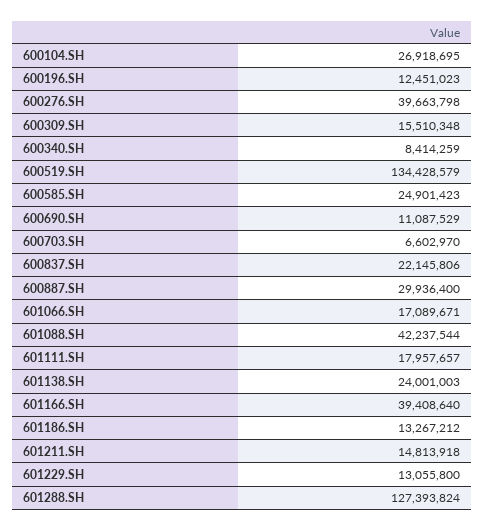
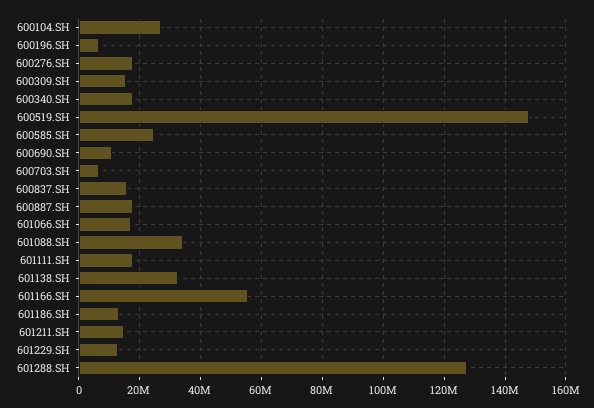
  {
    "600104.SH": 26918695,
-   "600196.SH": 12451023,
+   "600196.SH": 6000000,
-   "600276.SH": 39663798,
+   "600276.SH": 18000000,
    "600309.SH": 15510348,
-   "600340.SH": 8414259,
+   "600340.SH": 18000000,
-   "600519.SH": 134428579,
+   "600519.SH": 148000000,
    "600585.SH": 24901423,
    "600690.SH": 11087529,
    "600703.SH": 6602970,
-   "600837.SH": 22145806,
+   "600837.SH": 16000000,
-   "600887.SH": 29936400,
+   "600887.SH": 18000000,
    "601066.SH": 17089671,
-   "601088.SH": 42237544,
+   "601088.SH": 34000000,
    "601111.SH": 17957657,
-   "601138.SH": 24001003,
+   "601138.SH": 32000000,
-   "601166.SH": 39408640,
+   "601166.SH": 56000000,
    "601186.SH": 13267212,
    "601211.SH": 14813918,
    "601229.SH": 13055800,
    "601288.SH": 127393824
  }

